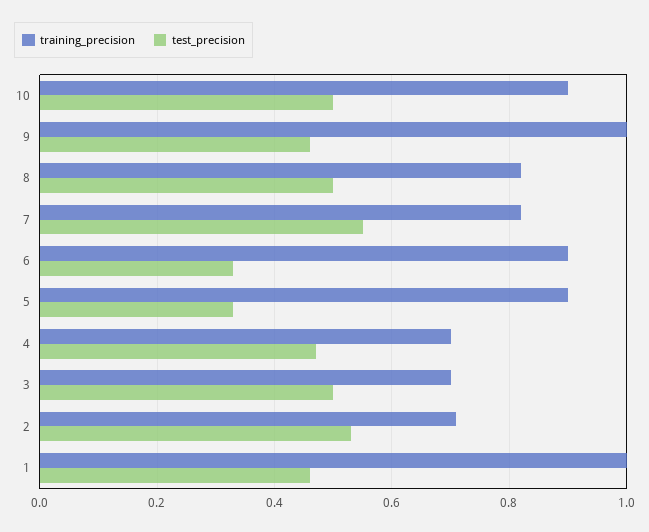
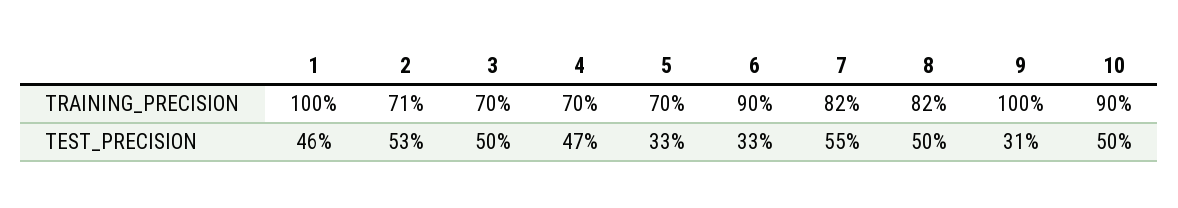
  {
    "training_precision": {
      "10": 0.9,
      "9": 1,
      "8": 0.82,
      "7": 0.82,
      "6": 0.9,
-     "5": 0.9,
+     "5": 0.7,
      "4": 0.7,
      "3": 0.7,
      "2": 0.71,
      "1": 1
    },
    "test_precision": {
      "10": 0.5,
-     "9": 0.45,
+     "9": 0.31,
      "8": 0.5,
      "7": 0.55,
      "6": 0.33,
      "5": 0.33,
      "4": 0.47,
      "3": 0.5,
      "2": 0.53,
      "1": 0.46
    }
  }

